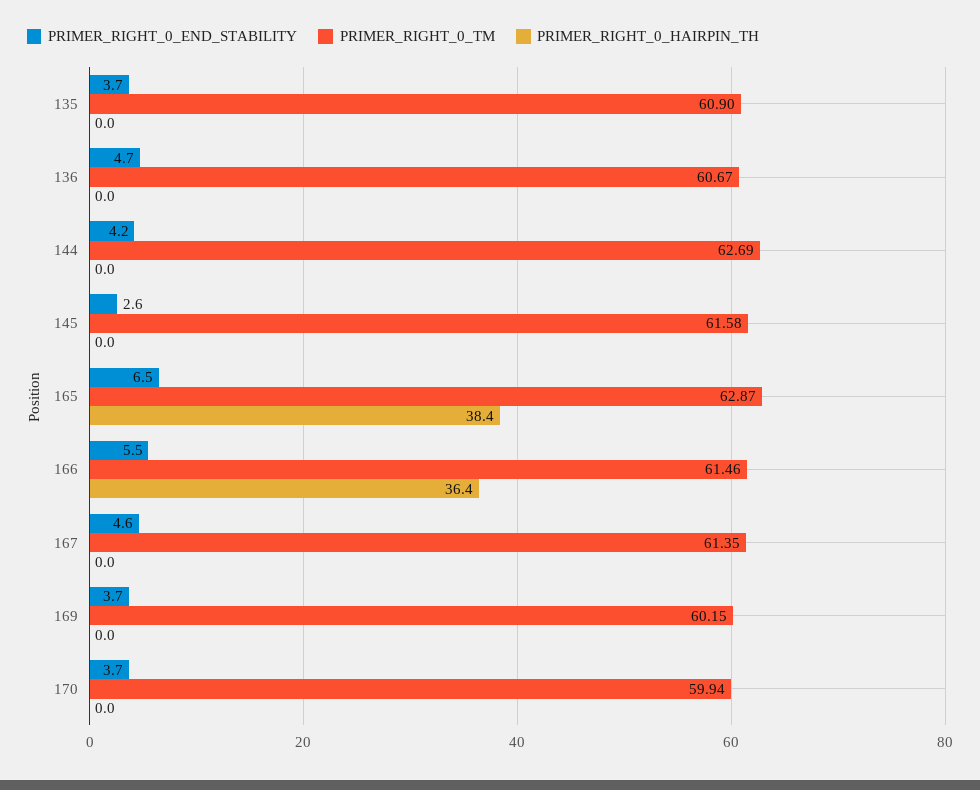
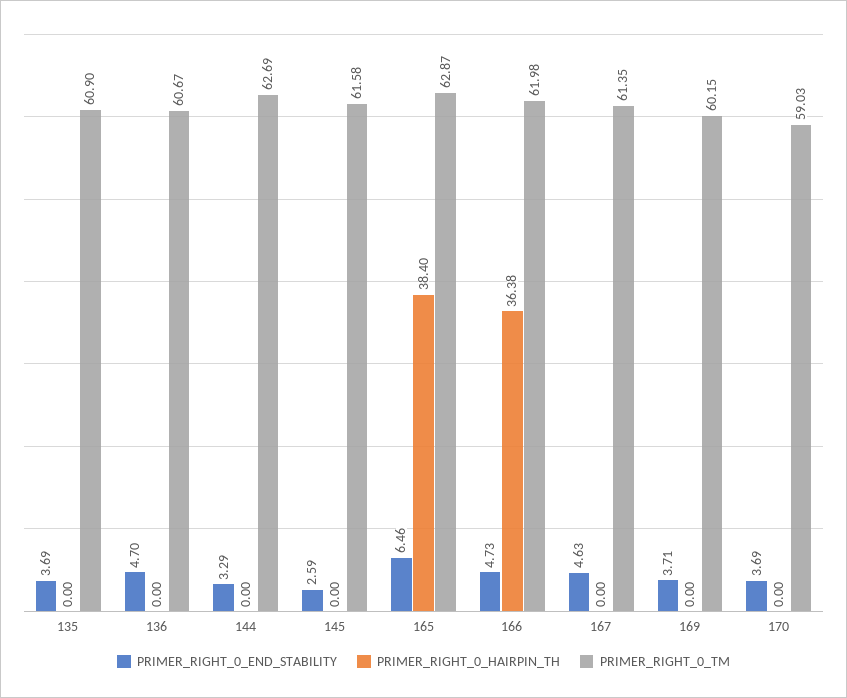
  {
    "PRIMER_RIGHT_0_END_STABILITY": {
      "135": 3.69,
      "136": 4.7,
-     "144": 4.2,
+     "144": 3.29,
      "145": 2.59,
      "165": 6.46,
-     "166": 5.5,
+     "166": 4.73,
      "167": 4.63,
      "169": 3.71,
      "170": 3.69
    },
    "PRIMER_RIGHT_0_TM": {
      "135": 60.9,
      "136": 60.67,
      "144": 62.69,
      "145": 61.58,
      "165": 62.87,
-     "166": 61.46,
+     "166": 61.98,
      "167": 61.35,
      "169": 60.15,
-     "170": 59.94
+     "170": 59.03
    },
    "PRIMER_RIGHT_0_HAIRPIN_TH": {
      "135": 0,
      "136": 0,
      "144": 0,
      "145": 0,
      "165": 38.4,
      "166": 36.38,
      "167": 0,
      "169": 0,
      "170": 0
    }
  }

